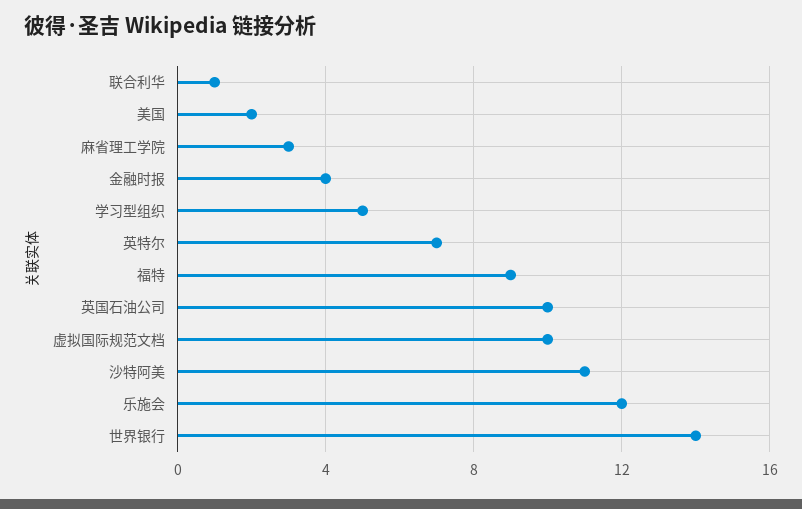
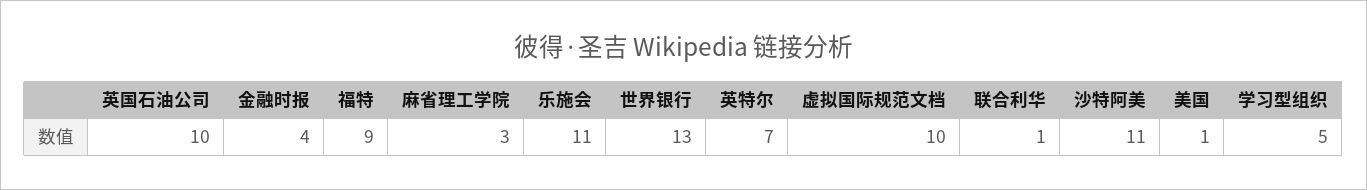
  {
    "联合利华": 1,
-   "美国": 2,
+   "美国": 1,
    "麻省理工学院": 3,
    "金融时报": 4,
    "学习型组织": 5,
    "英特尔": 7,
    "福特": 9,
    "英国石油公司": 10,
    "虚拟国际规范文档": 10,
    "沙特阿美": 11,
-   "乐施会": 12,
+   "乐施会": 11,
-   "世界银行": 14
+   "世界银行": 13
  }

